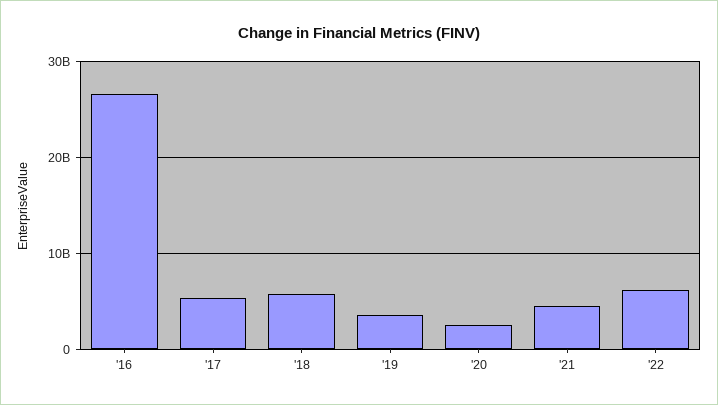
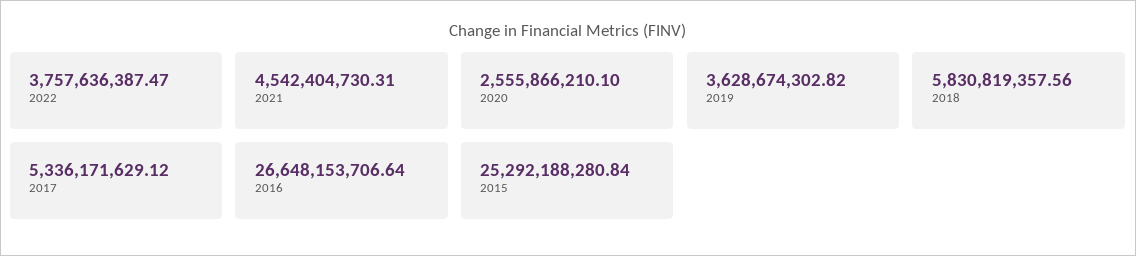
  {
    "'16": 26648153706.64,
    "'17": 5336171629.12,
    "'18": 5830819357.56,
    "'19": 3628674302.82,
    "'20": 2555866210.1,
    "'21": 4542404730.31,
-   "'22": 6000000000
+   "'22": 3757636387.47,
+   "2015": 25292188280.84
  }

